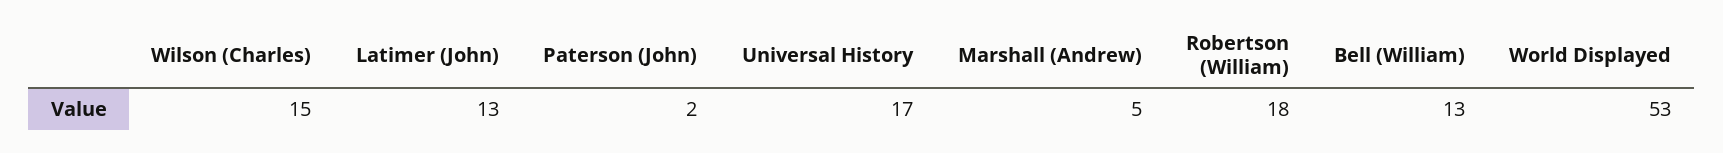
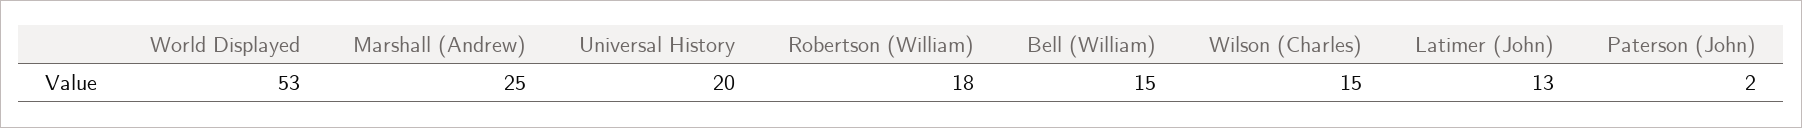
  {
    "Wilson (Charles)": 15,
    "Latimer (John)": 13,
    "Paterson (John)": 2,
-   "Universal History": 17,
+   "Universal History": 20,
-   "Marshall (Andrew)": 5,
+   "Marshall (Andrew)": 25,
    "Robertson (William)": 18,
-   "Bell (William)": 13,
+   "Bell (William)": 15,
    "World Displayed": 53
  }

